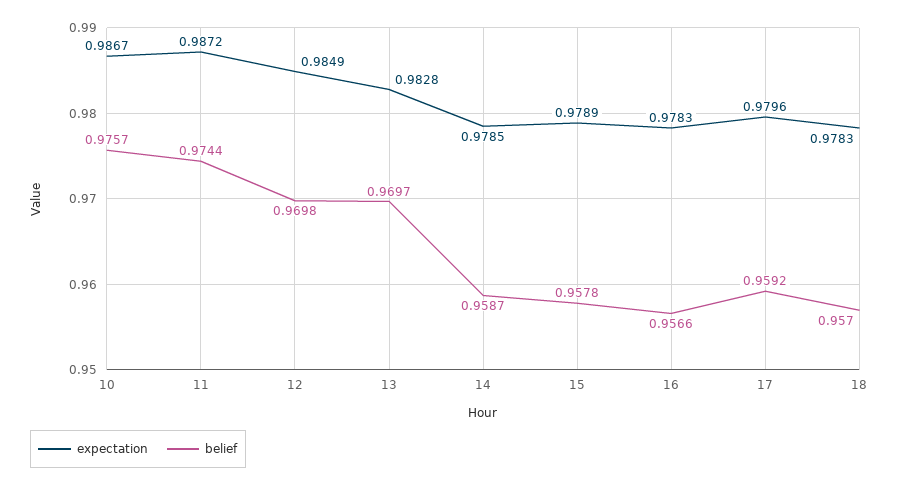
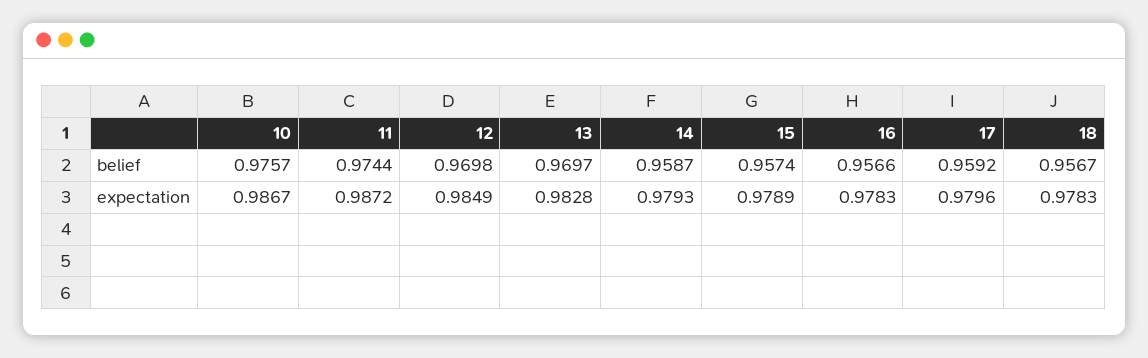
  {
    "expectation": {
      "10": 0.9867,
      "11": 0.9872,
      "12": 0.9849,
      "13": 0.9828,
-     "14": 0.9785,
+     "14": 0.9793,
      "15": 0.9789,
      "16": 0.9783,
      "17": 0.9796,
      "18": 0.9783
    },
    "belief": {
      "10": 0.9757,
      "11": 0.9744,
      "12": 0.9698,
      "13": 0.9697,
      "14": 0.9587,
-     "15": 0.9578,
+     "15": 0.9574,
      "16": 0.9566,
      "17": 0.9592,
-     "18": 0.957
+     "18": 0.9567
    }
  }

